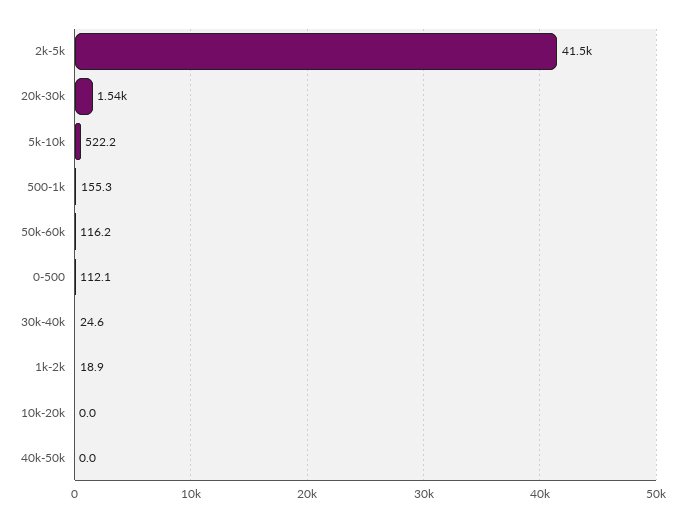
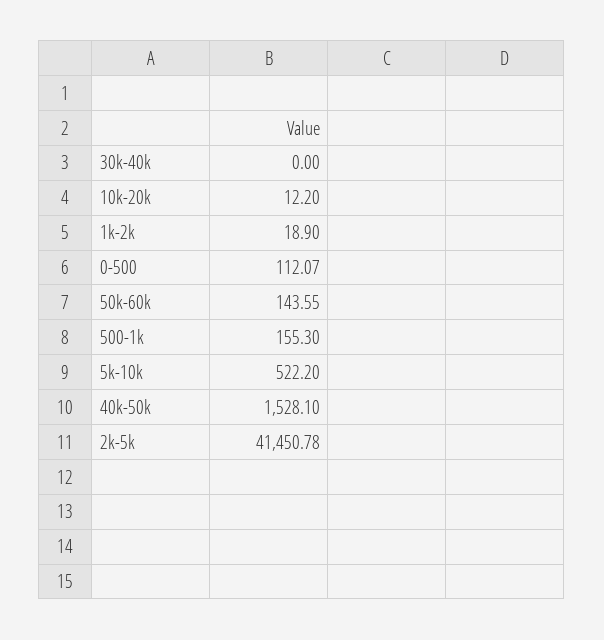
  {
    "2k-5k": 41450.78,
-   "20k-30k": 1540,
    "5k-10k": 522.2,
    "500-1k": 155.3,
-   "50k-60k": 116.2,
+   "50k-60k": 143.55,
    "0-500": 112.07,
-   "30k-40k": 24.6,
+   "30k-40k": 0,
    "1k-2k": 18.9,
-   "10k-20k": 0,
+   "10k-20k": 12.2,
-   "40k-50k": 0
+   "40k-50k": 1528.1
  }

